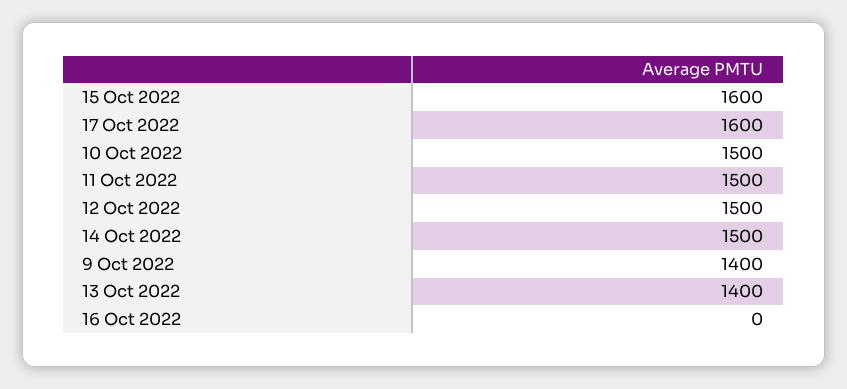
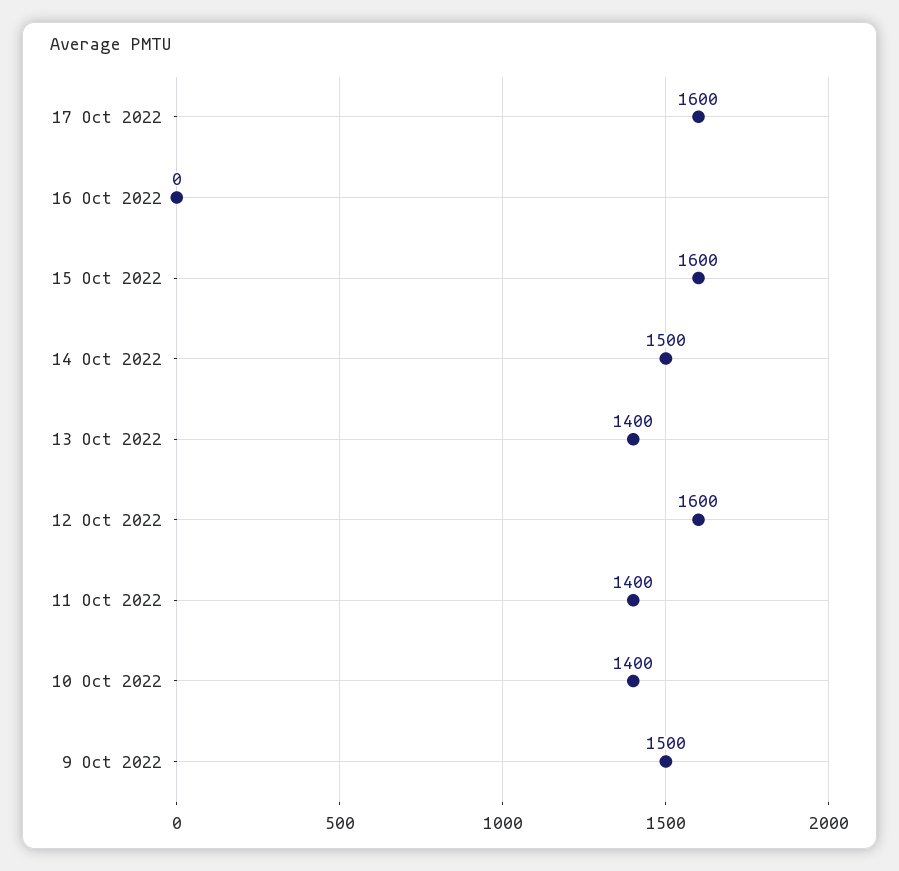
  {
    "15 Oct 2022": 1600,
    "17 Oct 2022": 1600,
-   "10 Oct 2022": 1500,
+   "10 Oct 2022": 1400,
-   "11 Oct 2022": 1500,
+   "11 Oct 2022": 1400,
-   "12 Oct 2022": 1500,
+   "12 Oct 2022": 1600,
    "14 Oct 2022": 1500,
-   "9 Oct 2022": 1400,
+   "9 Oct 2022": 1500,
    "13 Oct 2022": 1400,
    "16 Oct 2022": 0
  }

